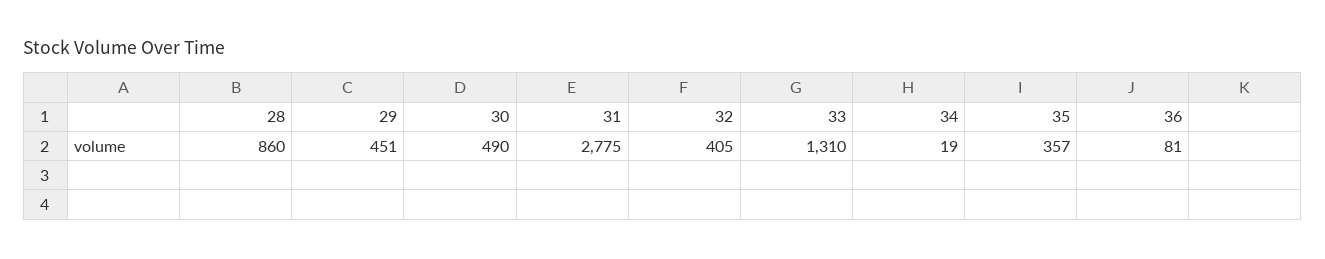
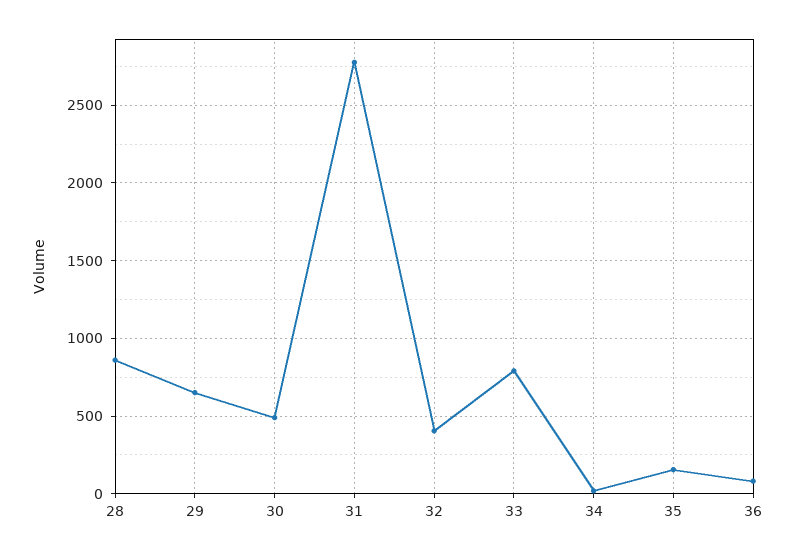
  {
    "28": 860,
-   "29": 451,
+   "29": 650,
    "30": 490,
    "31": 2775,
    "32": 405,
-   "33": 1310,
+   "33": 800,
    "34": 19,
-   "35": 357,
+   "35": 150,
    "36": 81
  }

